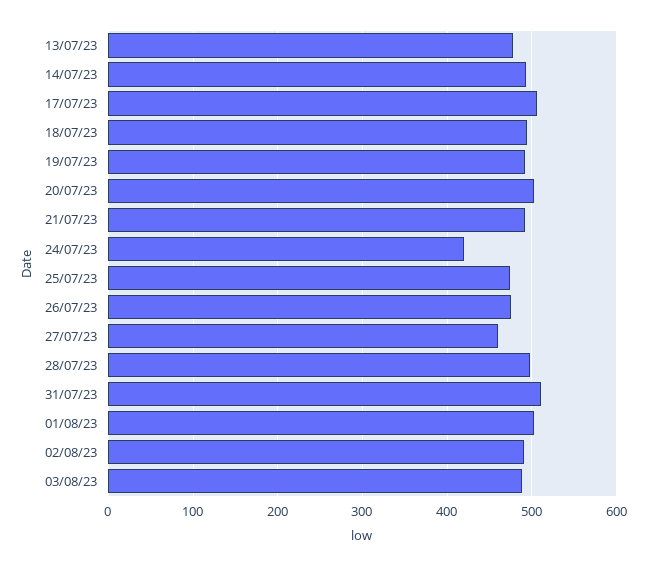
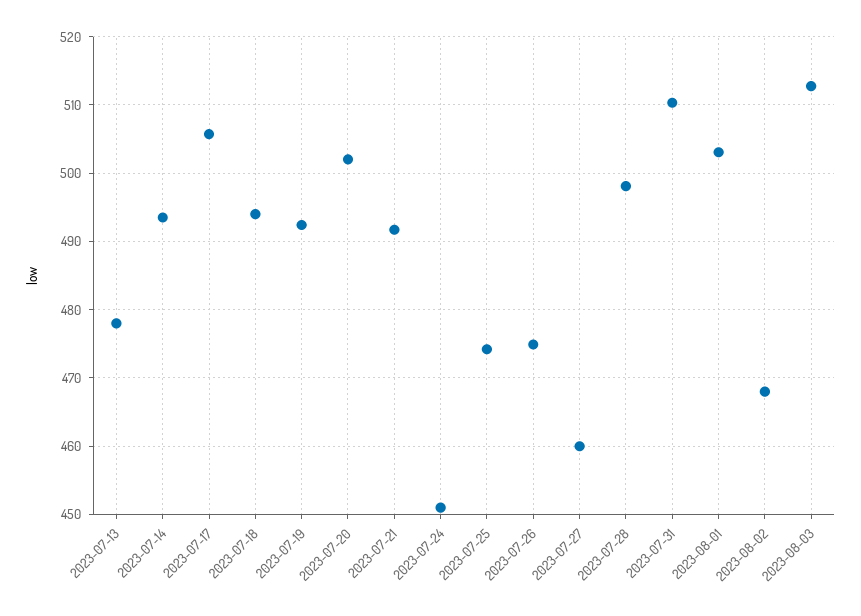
  {
    "13/07/23": 478,
    "14/07/23": 494,
    "17/07/23": 506,
    "18/07/23": 494,
    "19/07/23": 492,
    "20/07/23": 502,
    "21/07/23": 492,
-   "24/07/23": 420,
+   "24/07/23": 451,
    "25/07/23": 474,
    "26/07/23": 475,
    "27/07/23": 460,
    "28/07/23": 498,
    "31/07/23": 510,
    "01/08/23": 503,
-   "02/08/23": 490,
+   "02/08/23": 468,
-   "03/08/23": 490
+   "03/08/23": 513
  }

